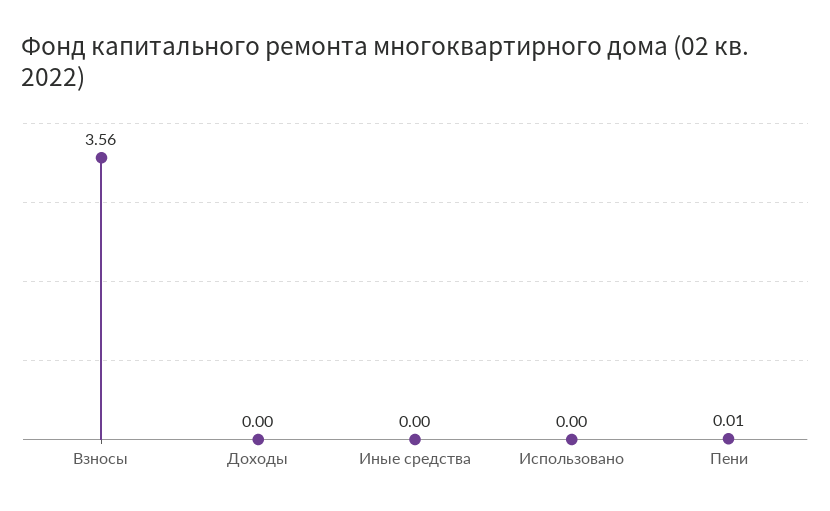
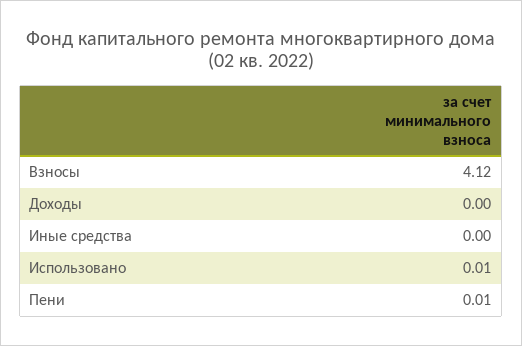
  {
-   "Взносы": 3.56,
+   "Взносы": 4.12,
    "Доходы": 0,
    "Иные средства": 0,
-   "Использовано": 0,
+   "Использовано": 0.01,
    "Пени": 0.01
  }

